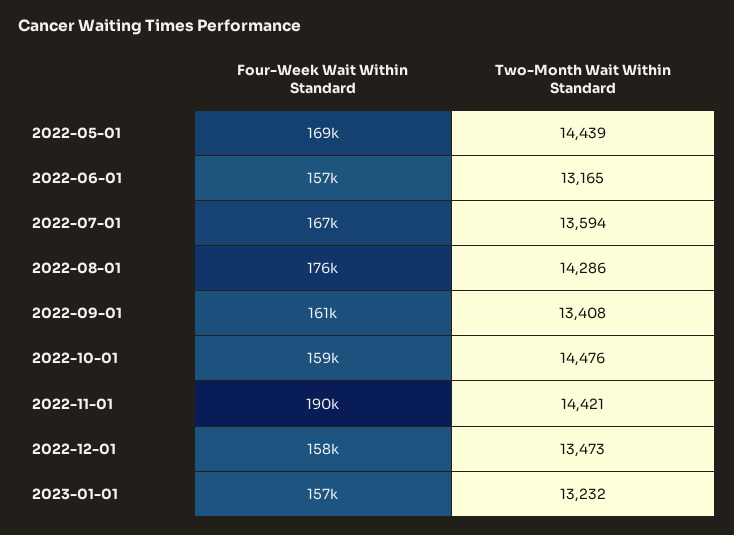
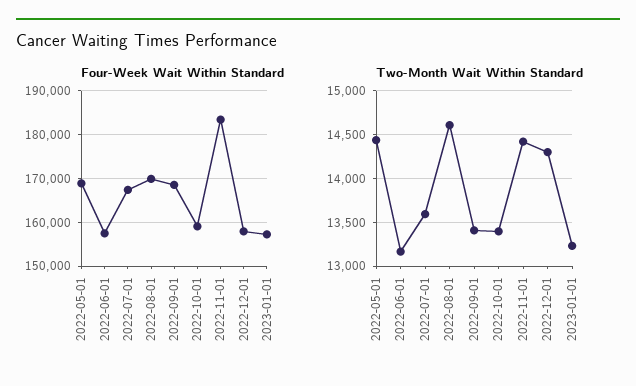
  {
    "Four-Week Wait Within Standard": {
      "2022-05-01": 169000,
      "2022-06-01": 157000,
      "2022-07-01": 167000,
-     "2022-08-01": 176000,
+     "2022-08-01": 170000,
-     "2022-09-01": 161000,
+     "2022-09-01": 168000,
      "2022-10-01": 159000,
-     "2022-11-01": 190000,
+     "2022-11-01": 184000,
      "2022-12-01": 158000,
      "2023-01-01": 157000
    },
    "Two-Month Wait Within Standard": {
      "2022-05-01": 14439,
      "2022-06-01": 13165,
      "2022-07-01": 13594,
-     "2022-08-01": 14286,
+     "2022-08-01": 14600,
      "2022-09-01": 13408,
-     "2022-10-01": 14476,
+     "2022-10-01": 13400,
      "2022-11-01": 14421,
-     "2022-12-01": 13473,
+     "2022-12-01": 14300,
      "2023-01-01": 13232
    }
  }

